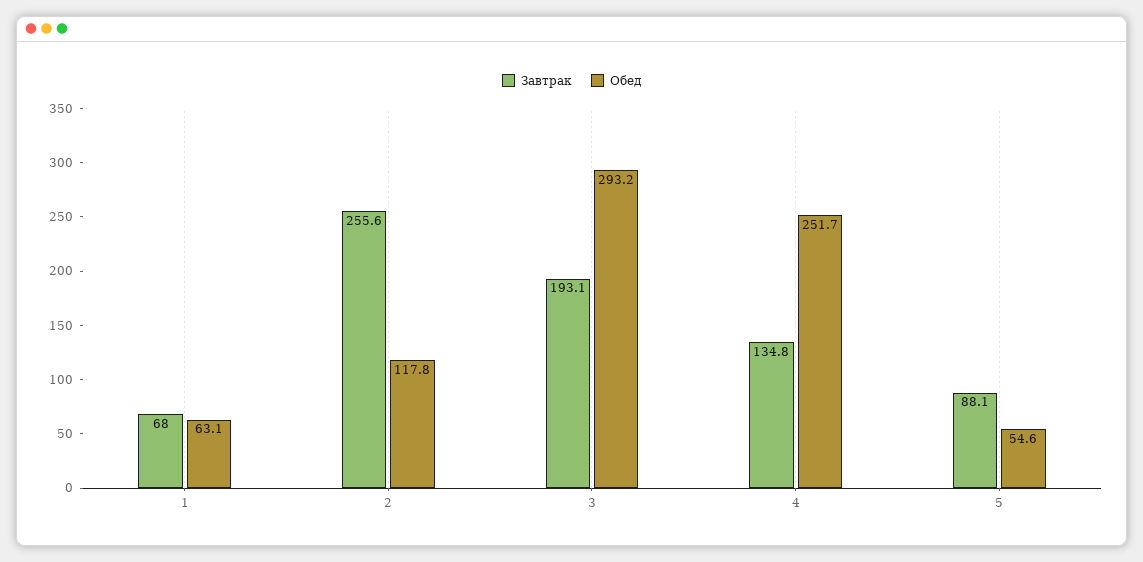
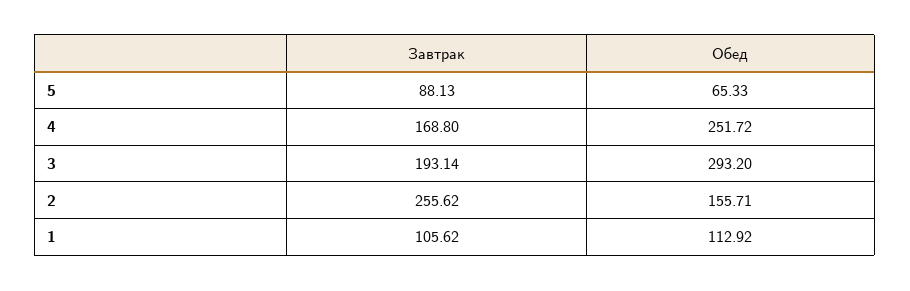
  {
    "Завтрак": {
-     "1": 68,
+     "1": 105.62,
      "2": 255.62,
      "3": 193.14,
-     "4": 134.8,
+     "4": 168.8,
      "5": 88.13
    },
    "Обед": {
-     "1": 63.1,
+     "1": 112.92,
-     "2": 117.8,
+     "2": 155.71,
      "3": 293.2,
      "4": 251.72,
-     "5": 54.6
+     "5": 65.33
    }
  }

